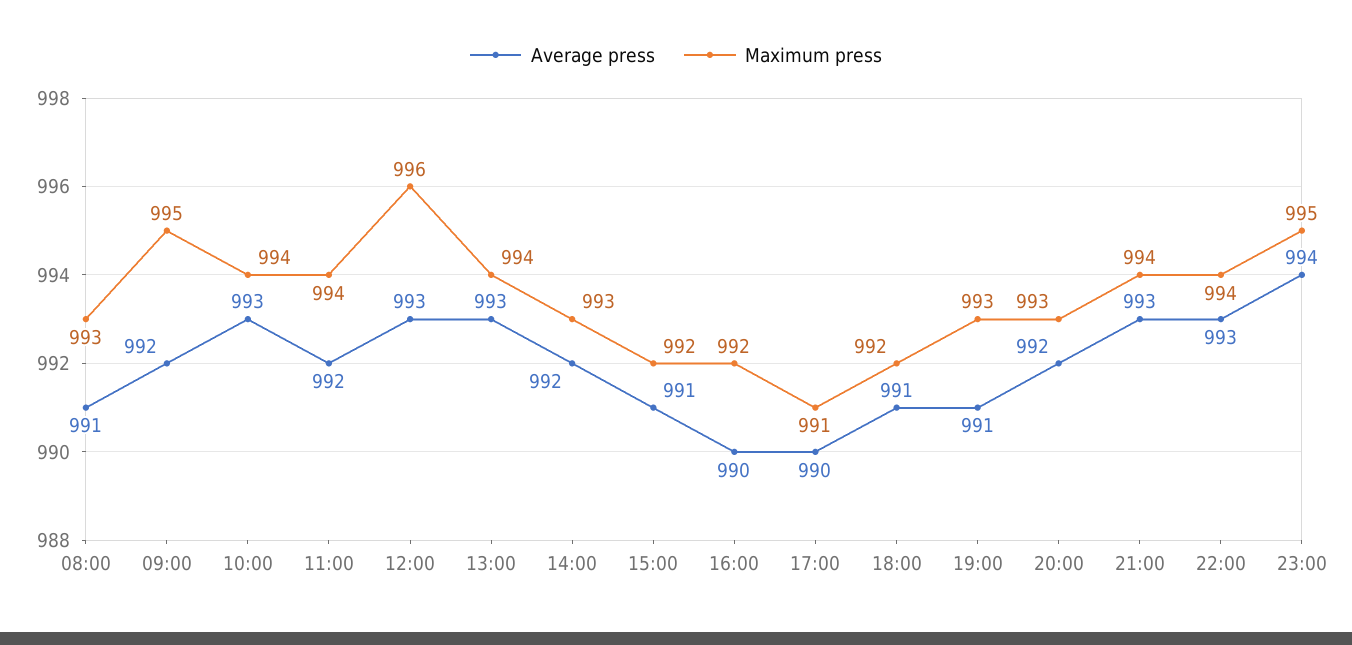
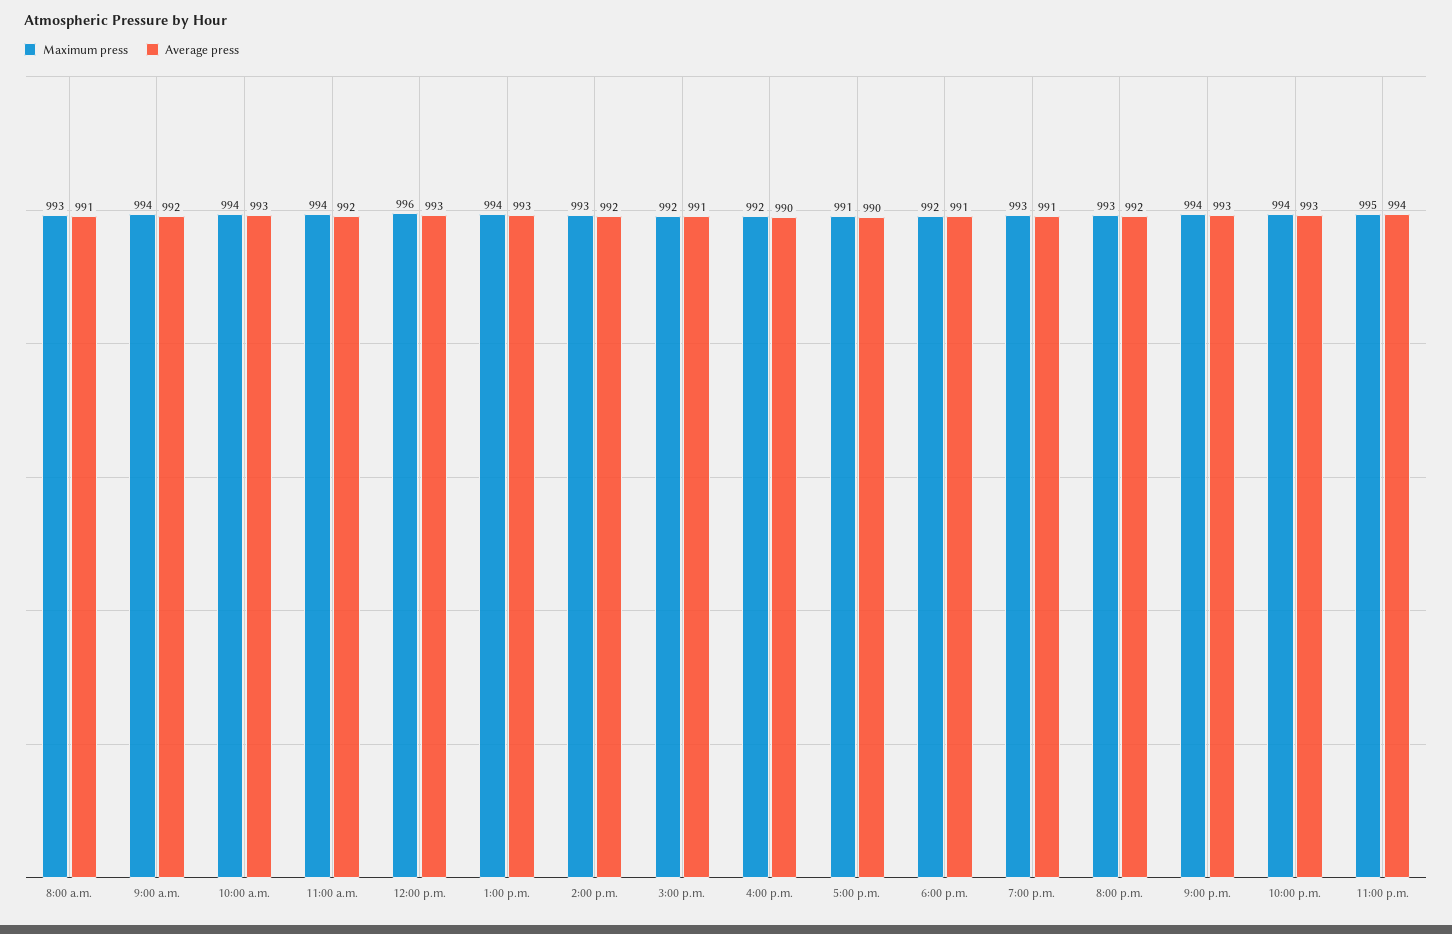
  {
    "Average press": {
      "08:00": 991,
      "09:00": 992,
      "10:00": 993,
      "11:00": 992,
      "12:00": 993,
      "13:00": 993,
      "14:00": 992,
      "15:00": 991,
      "16:00": 990,
      "17:00": 990,
      "18:00": 991,
      "19:00": 991,
      "20:00": 992,
      "21:00": 993,
      "22:00": 993,
      "23:00": 994
    },
    "Maximum press": {
      "08:00": 993,
-     "09:00": 995,
+     "09:00": 994,
      "10:00": 994,
      "11:00": 994,
      "12:00": 996,
      "13:00": 994,
      "14:00": 993,
      "15:00": 992,
      "16:00": 992,
      "17:00": 991,
      "18:00": 992,
      "19:00": 993,
      "20:00": 993,
      "21:00": 994,
      "22:00": 994,
      "23:00": 995
    }
  }

